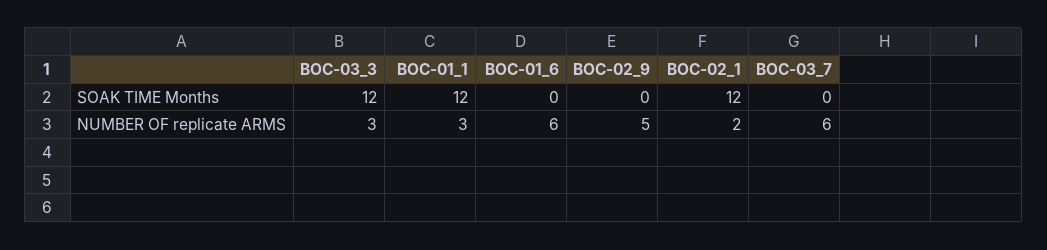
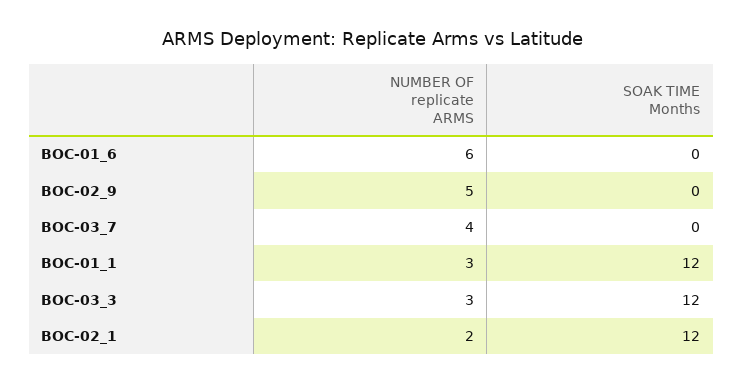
  {
    "BOC-03_3": {
      "SOAK TIME Months": 12,
      "NUMBER OF replicate ARMS": 3
    },
    "BOC-01_1": {
      "SOAK TIME Months": 12,
      "NUMBER OF replicate ARMS": 3
    },
    "BOC-01_6": {
      "SOAK TIME Months": 0,
      "NUMBER OF replicate ARMS": 6
    },
    "BOC-02_9": {
      "SOAK TIME Months": 0,
      "NUMBER OF replicate ARMS": 5
    },
    "BOC-02_1": {
      "SOAK TIME Months": 12,
      "NUMBER OF replicate ARMS": 2
    },
    "BOC-03_7": {
      "SOAK TIME Months": 0,
-     "NUMBER OF replicate ARMS": 6
+     "NUMBER OF replicate ARMS": 4
    }
  }

